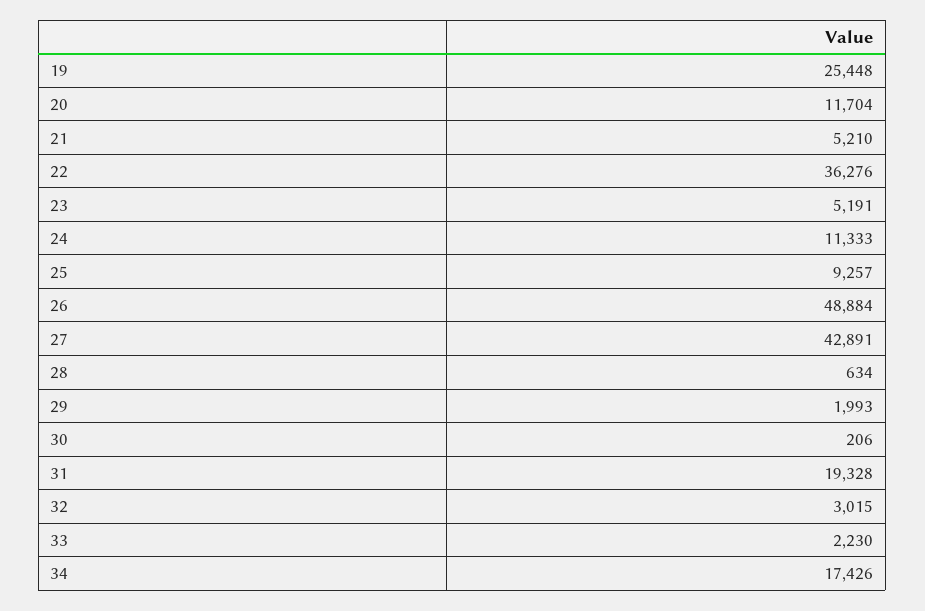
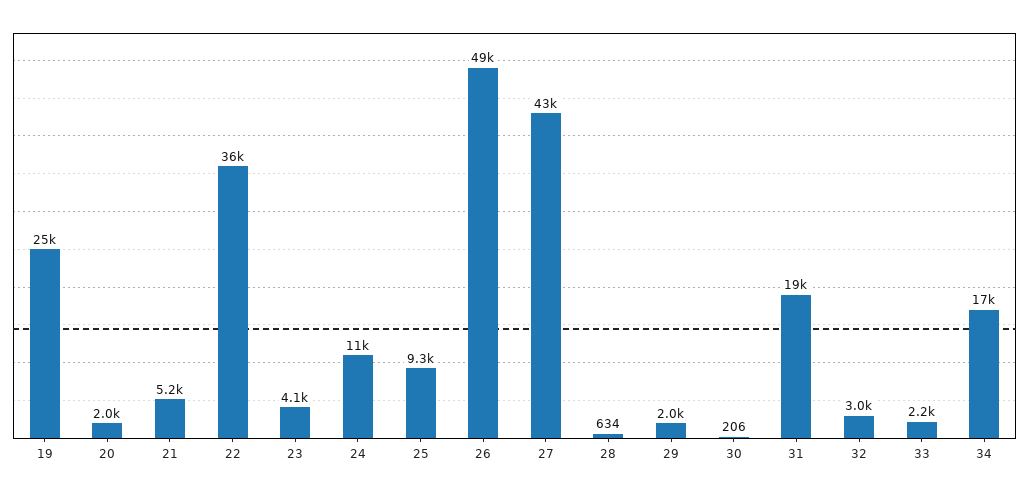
  {
    "19": 25448,
-   "20": 11704,
+   "20": 2000,
    "21": 5210,
    "22": 36276,
-   "23": 5191,
+   "23": 4100,
    "24": 11333,
    "25": 9257,
    "26": 48884,
    "27": 42891,
    "28": 634,
    "29": 1993,
    "30": 206,
    "31": 19328,
    "32": 3015,
    "33": 2230,
    "34": 17426
  }

